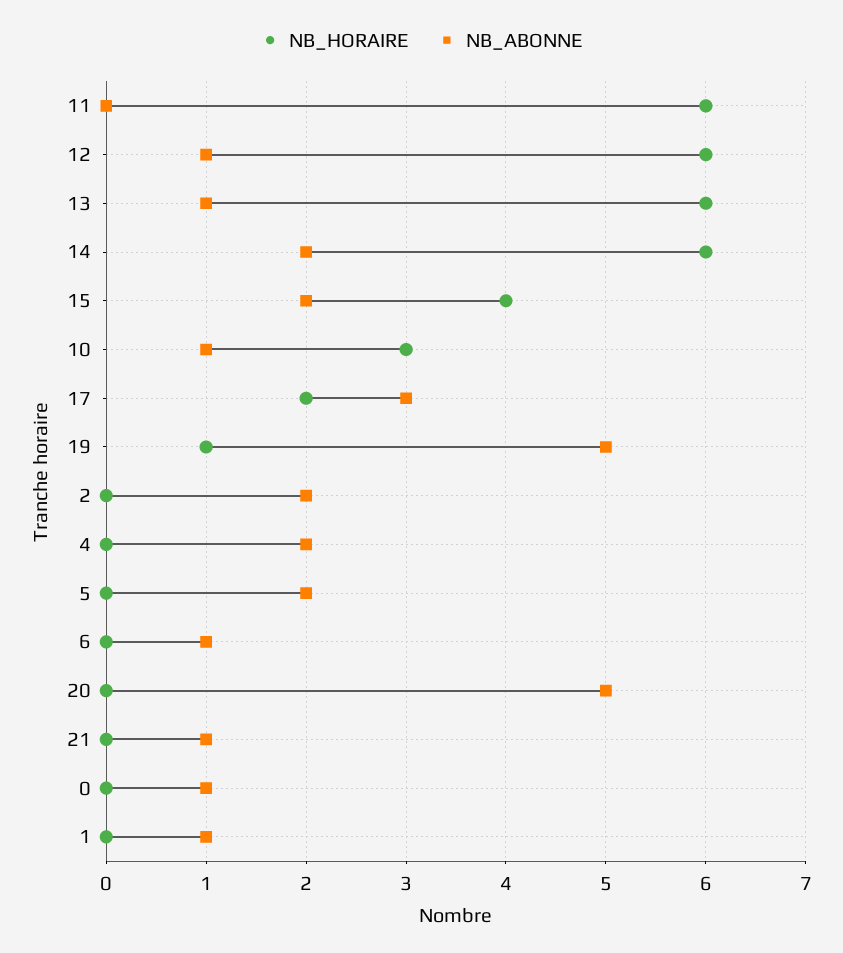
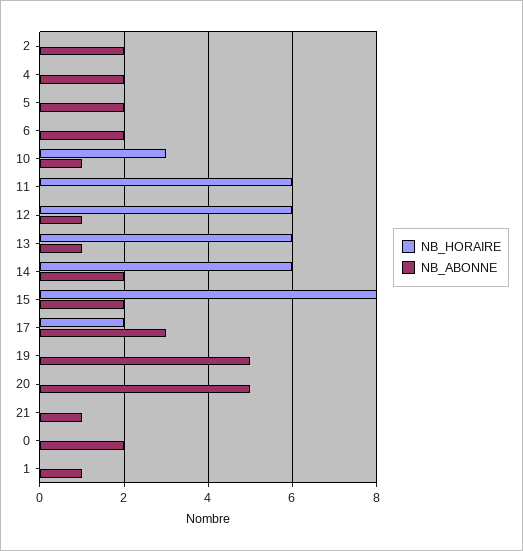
  {
    "NB_HORAIRE": {
      "11": 6,
      "12": 6,
      "13": 6,
      "14": 6,
-     "15": 4,
+     "15": 8,
      "10": 3,
      "17": 2,
-     "19": 1,
+     "19": 0,
      "2": 0,
      "4": 0,
      "5": 0,
      "6": 0,
      "20": 0,
      "21": 0,
      "0": 0,
      "1": 0
    },
    "NB_ABONNE": {
      "11": 0,
      "12": 1,
      "13": 1,
      "14": 2,
      "15": 2,
      "10": 1,
      "17": 3,
      "19": 5,
      "2": 2,
      "4": 2,
      "5": 2,
-     "6": 1,
+     "6": 2,
      "20": 5,
      "21": 1,
-     "0": 1,
+     "0": 2,
      "1": 1
    }
  }

